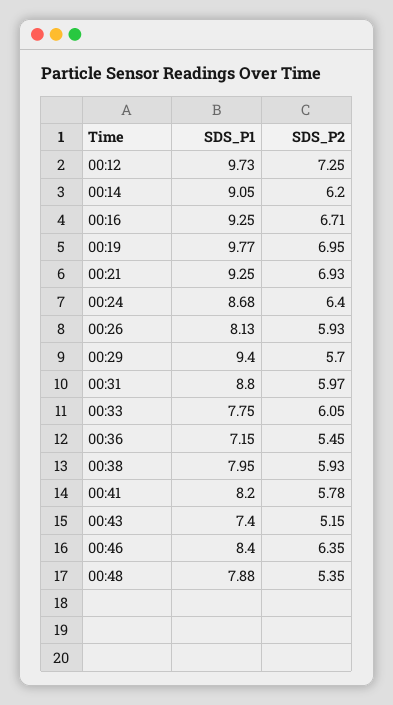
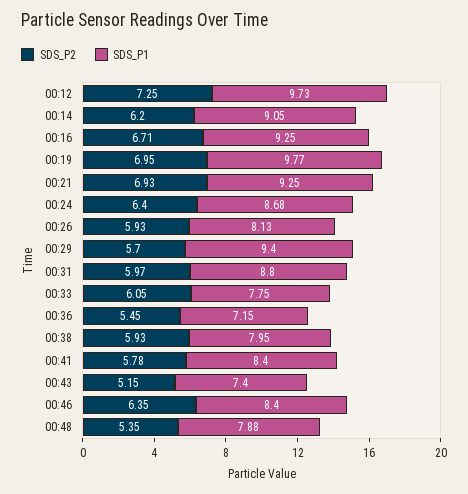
  {
    "SDS_P1": {
      "00:12": 9.73,
      "00:14": 9.05,
      "00:16": 9.25,
      "00:19": 9.77,
      "00:21": 9.25,
      "00:24": 8.68,
      "00:26": 8.13,
      "00:29": 9.4,
      "00:31": 8.8,
      "00:33": 7.75,
      "00:36": 7.15,
      "00:38": 7.95,
-     "00:41": 8.2,
+     "00:41": 8.4,
      "00:43": 7.4,
      "00:46": 8.4,
      "00:48": 7.88
    },
    "SDS_P2": {
      "00:12": 7.25,
      "00:14": 6.2,
      "00:16": 6.71,
      "00:19": 6.95,
      "00:21": 6.93,
      "00:24": 6.4,
      "00:26": 5.93,
      "00:29": 5.7,
      "00:31": 5.97,
      "00:33": 6.05,
      "00:36": 5.45,
      "00:38": 5.93,
      "00:41": 5.78,
      "00:43": 5.15,
      "00:46": 6.35,
      "00:48": 5.35
    }
  }

